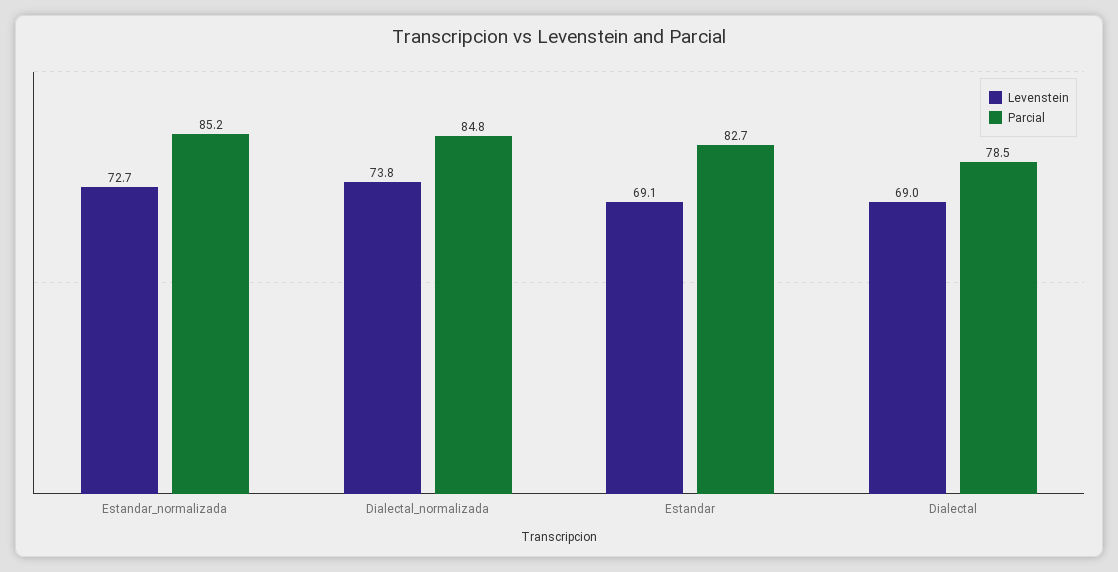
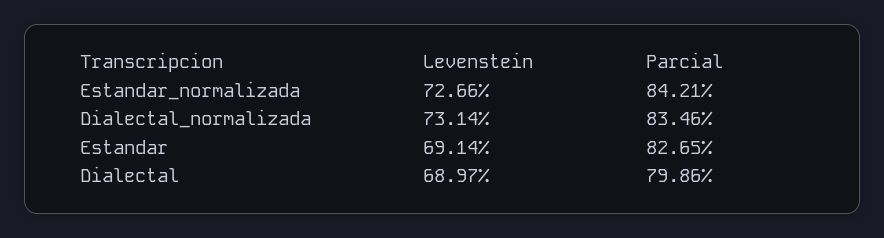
  {
    "Levenstein": {
      "Estandar_normalizada": 72.66,
-     "Dialectal_normalizada": 73.8,
+     "Dialectal_normalizada": 73.14,
      "Estandar": 69.14,
      "Dialectal": 68.97
    },
    "Parcial": {
-     "Estandar_normalizada": 85.2,
+     "Estandar_normalizada": 84.21,
-     "Dialectal_normalizada": 84.8,
+     "Dialectal_normalizada": 83.46,
      "Estandar": 82.65,
-     "Dialectal": 78.5
+     "Dialectal": 79.86
    }
  }

